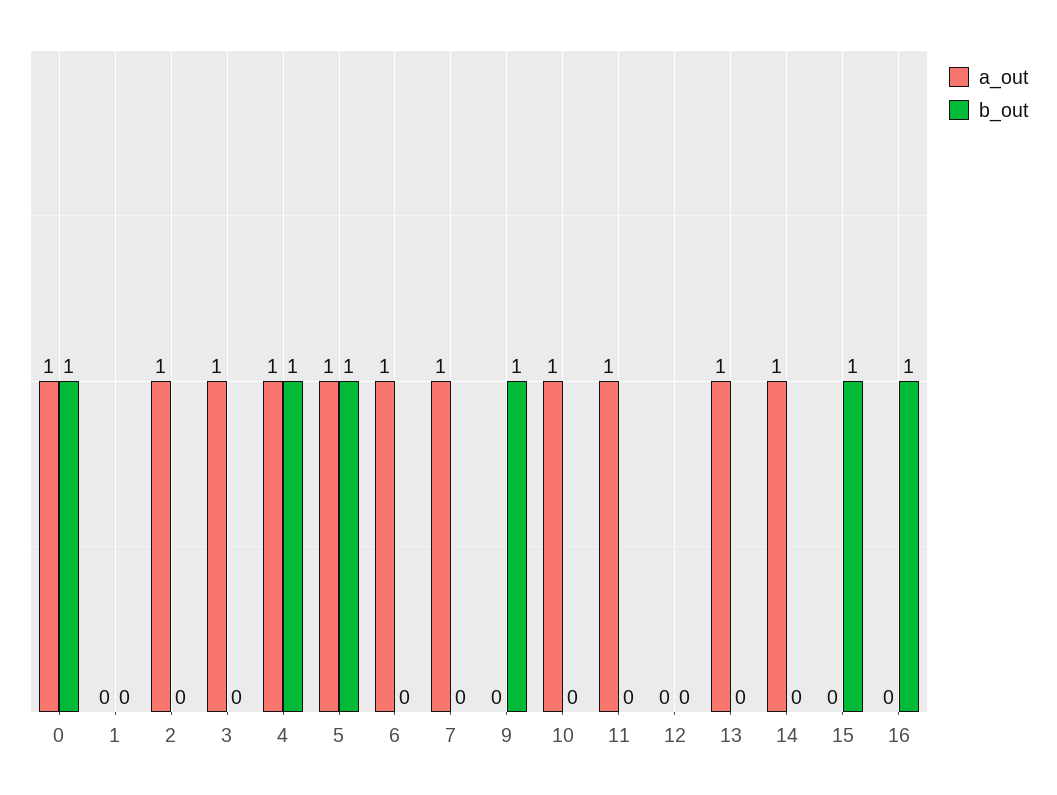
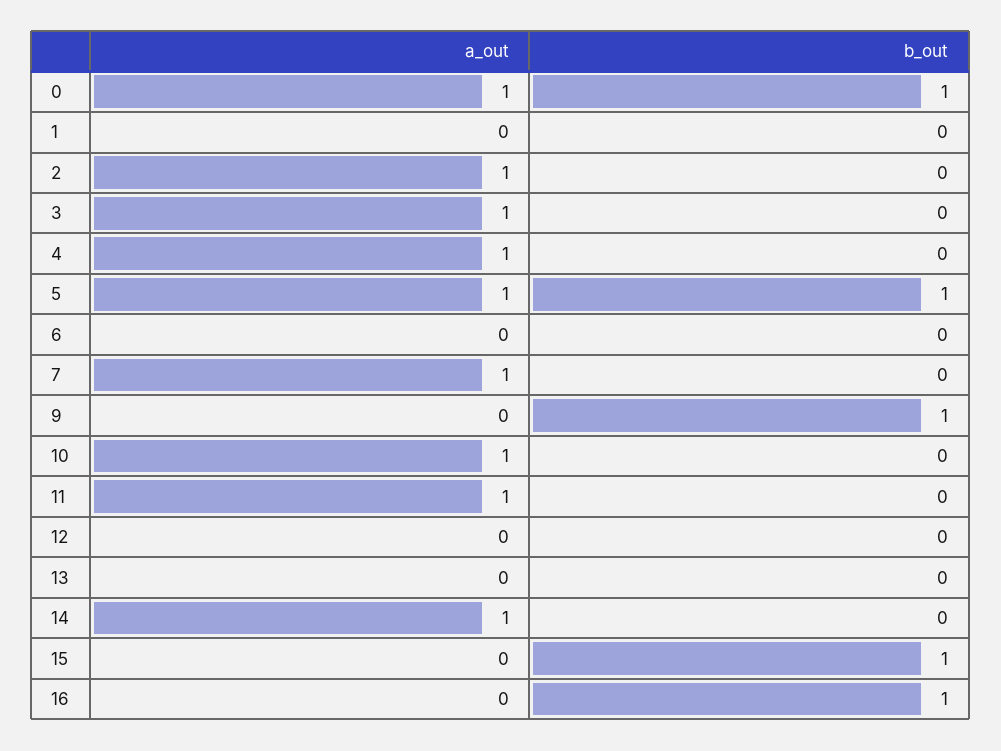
  {
    "a_out": {
      "0": 1,
      "1": 0,
      "2": 1,
      "3": 1,
      "4": 1,
      "5": 1,
-     "6": 1,
+     "6": 0,
      "7": 1,
      "9": 0,
      "10": 1,
      "11": 1,
      "12": 0,
-     "13": 1,
+     "13": 0,
      "14": 1,
      "15": 0,
      "16": 0
    },
    "b_out": {
      "0": 1,
      "1": 0,
      "2": 0,
      "3": 0,
-     "4": 1,
+     "4": 0,
      "5": 1,
      "6": 0,
      "7": 0,
      "9": 1,
      "10": 0,
      "11": 0,
      "12": 0,
      "13": 0,
      "14": 0,
      "15": 1,
      "16": 1
    }
  }

